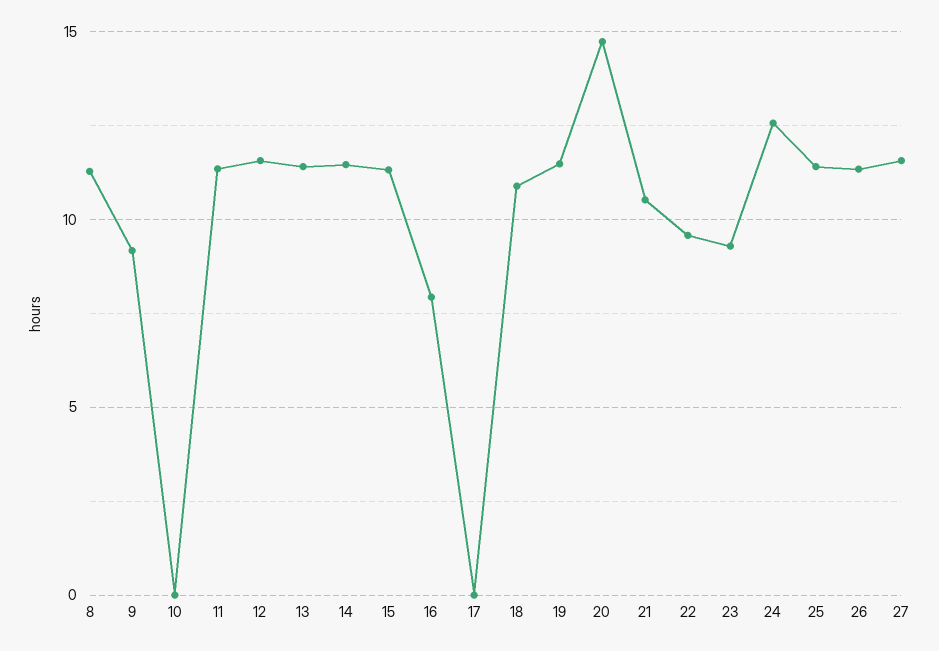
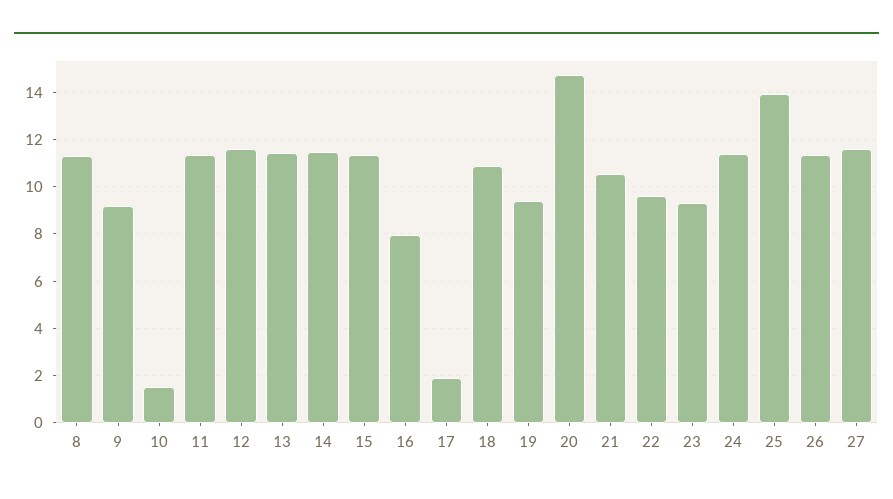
  {
    "8": 11.5,
    "9": 9,
-   "10": 0,
+   "10": 1.5,
    "11": 11.5,
    "12": 11.5,
    "13": 11.5,
    "14": 11.5,
    "15": 11.5,
    "16": 8,
-   "17": 0,
+   "17": 2,
    "18": 11,
-   "19": 11.5,
+   "19": 9.5,
    "20": 14.5,
    "21": 10.5,
    "22": 9.5,
    "23": 9.5,
-   "24": 12.5,
+   "24": 11.5,
-   "25": 11.5,
+   "25": 14,
    "26": 11.5,
    "27": 11.5
  }

